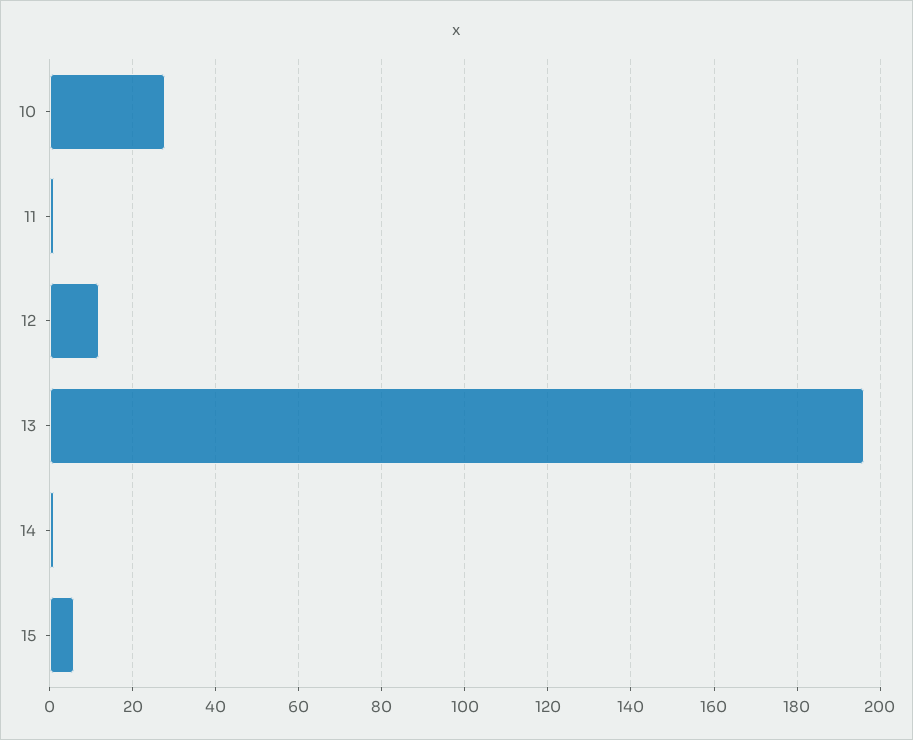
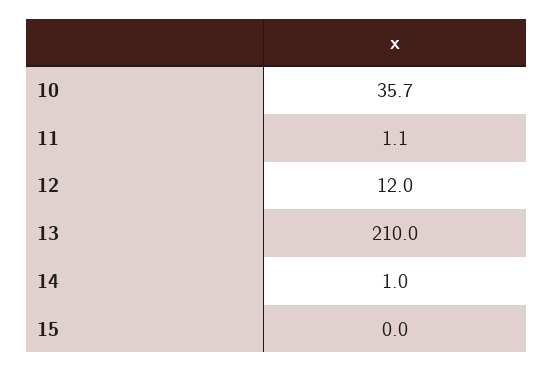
  {
-   "10": 28,
+   "10": 35.7,
    "11": 1.1,
    "12": 12,
-   "13": 196,
+   "13": 210,
    "14": 1,
-   "15": 6
+   "15": 0
  }

